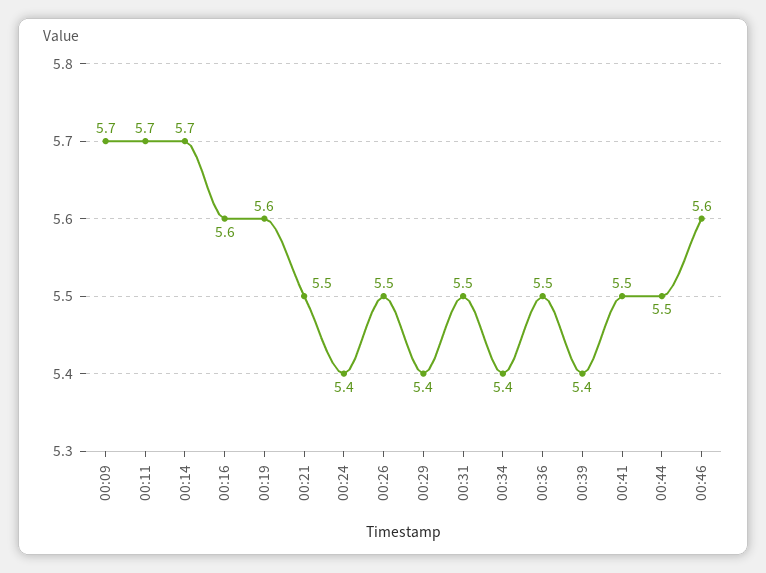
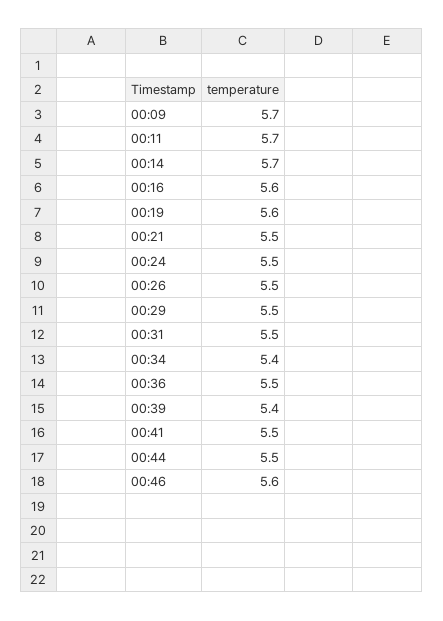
  {
    "00:09": 5.7,
    "00:11": 5.7,
    "00:14": 5.7,
    "00:16": 5.6,
    "00:19": 5.6,
    "00:21": 5.5,
-   "00:24": 5.4,
+   "00:24": 5.5,
    "00:26": 5.5,
-   "00:29": 5.4,
+   "00:29": 5.5,
    "00:31": 5.5,
    "00:34": 5.4,
    "00:36": 5.5,
    "00:39": 5.4,
    "00:41": 5.5,
    "00:44": 5.5,
    "00:46": 5.6
  }

